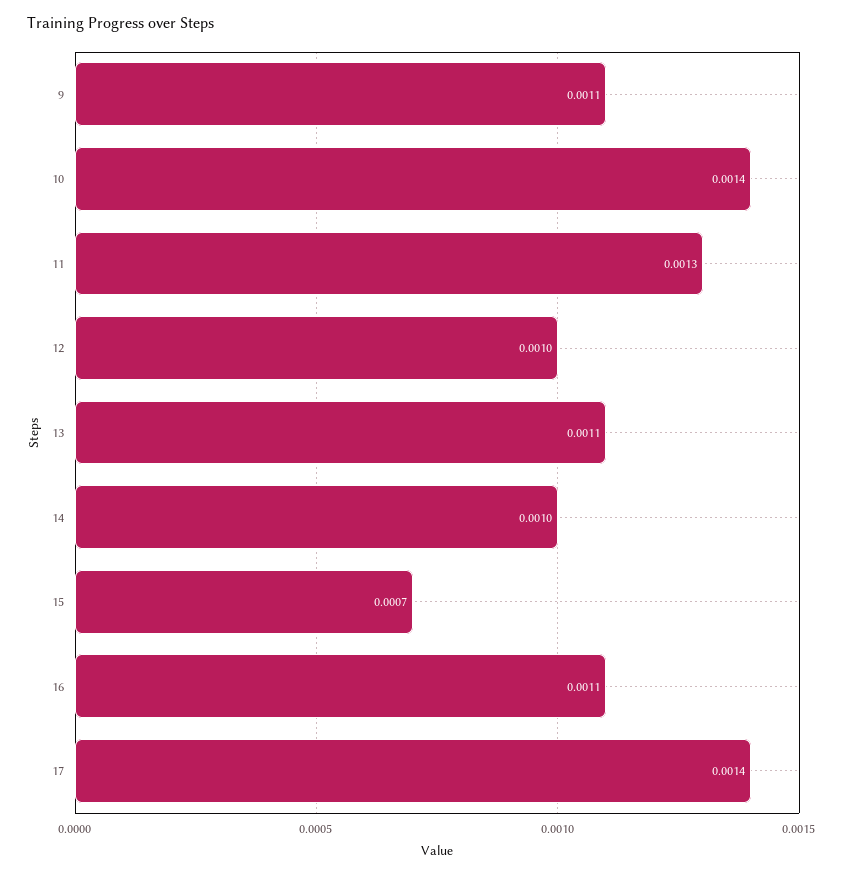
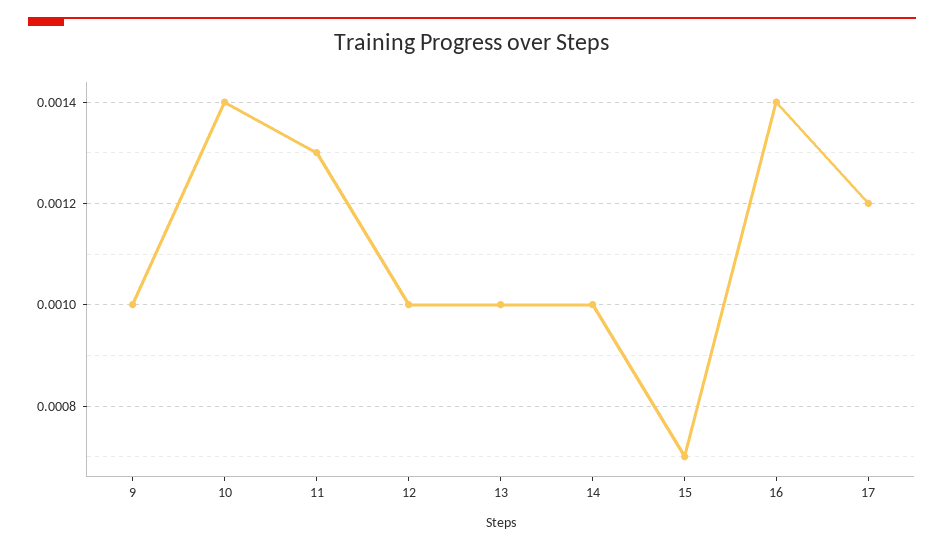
  {
-   "9": 0.0011,
+   "9": 0.001,
    "10": 0.0014,
    "11": 0.0013,
    "12": 0.001,
-   "13": 0.0011,
+   "13": 0.001,
    "14": 0.001,
    "15": 0.0007,
-   "16": 0.0011,
+   "16": 0.0014,
-   "17": 0.0014
+   "17": 0.0012
  }

